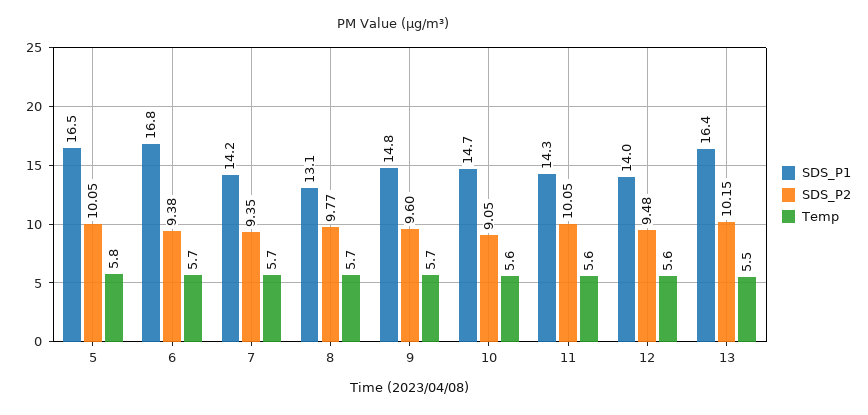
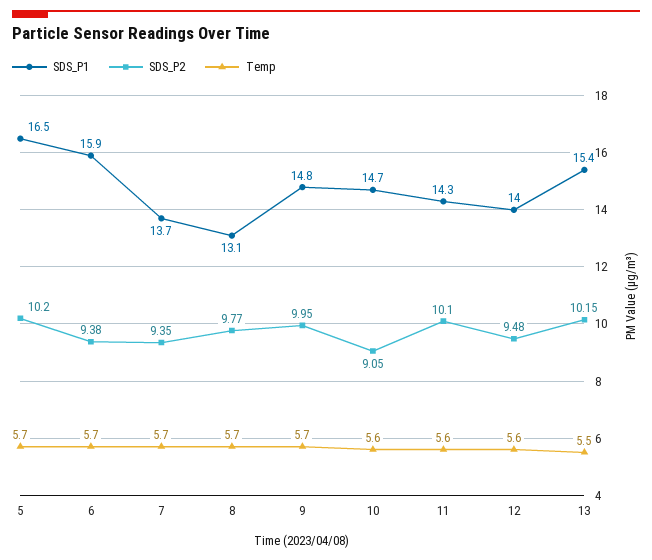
  {
    "SDS_P1": {
      "5": 16.5,
-     "6": 16.8,
+     "6": 15.9,
-     "7": 14.2,
+     "7": 13.7,
      "8": 13.1,
      "9": 14.8,
      "10": 14.7,
      "11": 14.3,
      "12": 14,
-     "13": 16.4
+     "13": 15.4
    },
    "SDS_P2": {
-     "5": 10.05,
+     "5": 10.2,
      "6": 9.38,
      "7": 9.35,
      "8": 9.77,
-     "9": 9.6,
+     "9": 9.95,
      "10": 9.05,
-     "11": 10.05,
+     "11": 10.1,
      "12": 9.48,
      "13": 10.15
    },
    "Temp": {
-     "5": 5.8,
+     "5": 5.7,
      "6": 5.7,
      "7": 5.7,
      "8": 5.7,
      "9": 5.7,
      "10": 5.6,
      "11": 5.6,
      "12": 5.6,
      "13": 5.5
    }
  }

